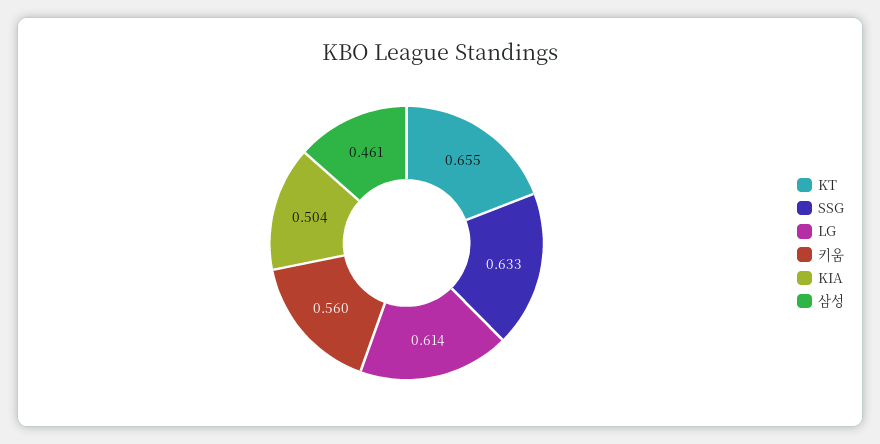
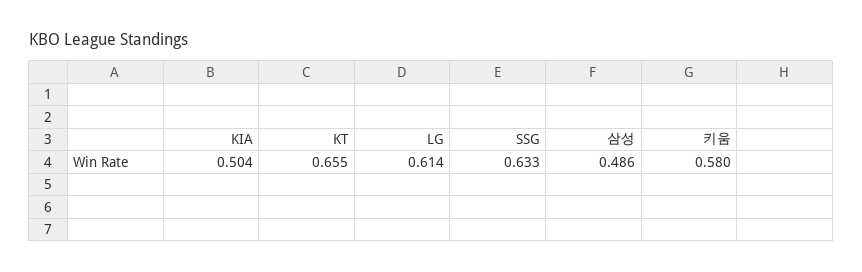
  {
    "KT": 0.655,
    "SSG": 0.633,
    "LG": 0.614,
-   "키움": 0.56,
+   "키움": 0.58,
    "KIA": 0.504,
-   "삼성": 0.461
+   "삼성": 0.486
  }

